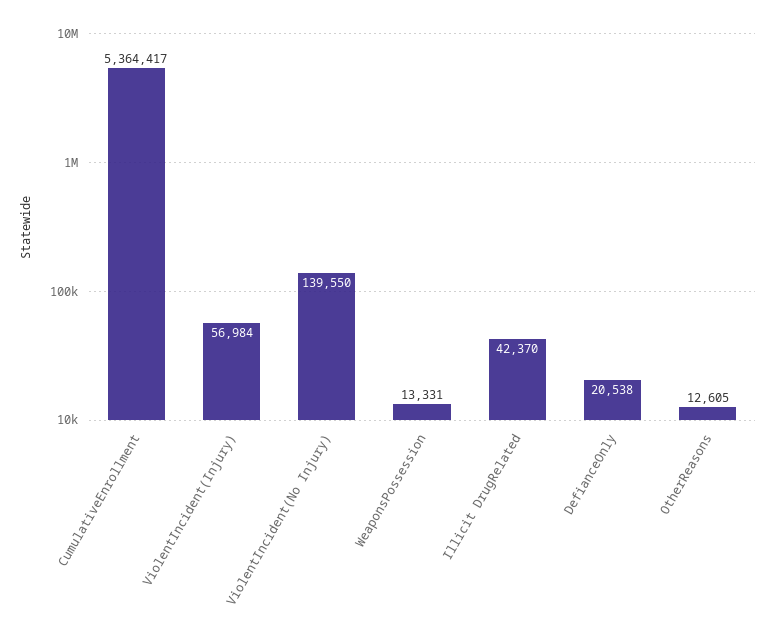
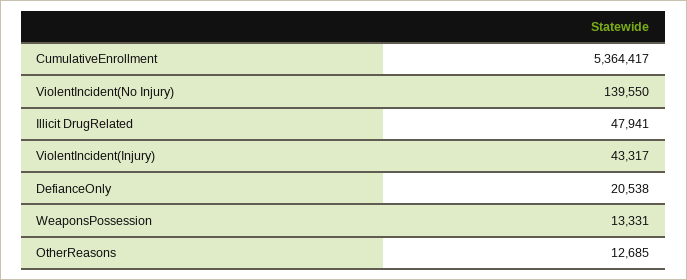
  {
    "CumulativeEnrollment": 5364417,
-   "ViolentIncident(Injury)": 56984,
+   "ViolentIncident(Injury)": 43317,
    "ViolentIncident(No Injury)": 139550,
    "WeaponsPossession": 13331,
-   "Illicit DrugRelated": 42370,
+   "Illicit DrugRelated": 47941,
    "DefianceOnly": 20538,
-   "OtherReasons": 12605
+   "OtherReasons": 12685
  }

